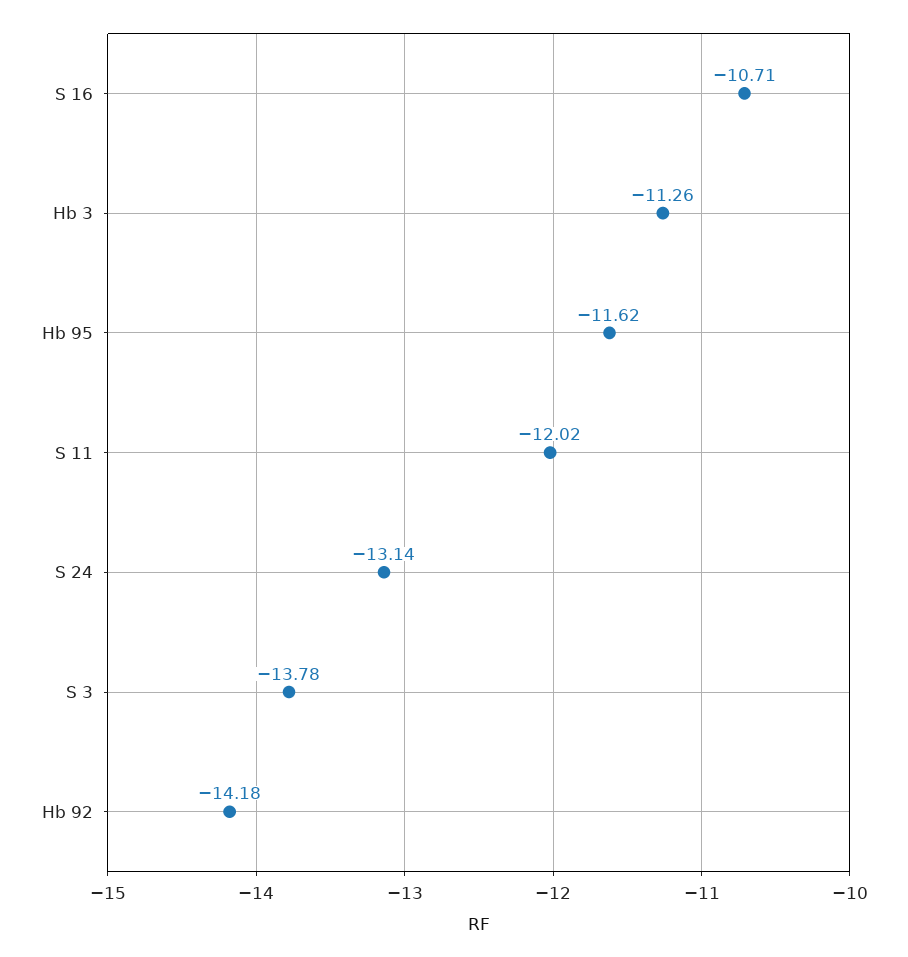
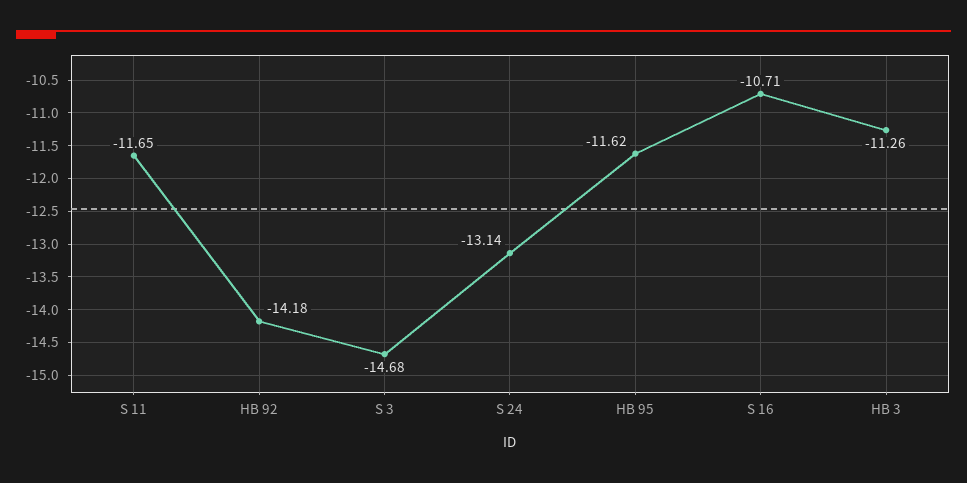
  {
    "S 16": -10.71,
    "Hb 3": -11.26,
    "Hb 95": -11.62,
-   "S 11": -12.02,
+   "S 11": -11.65,
    "S 24": -13.14,
-   "S 3": -13.78,
+   "S 3": -14.68,
    "Hb 92": -14.18
  }

